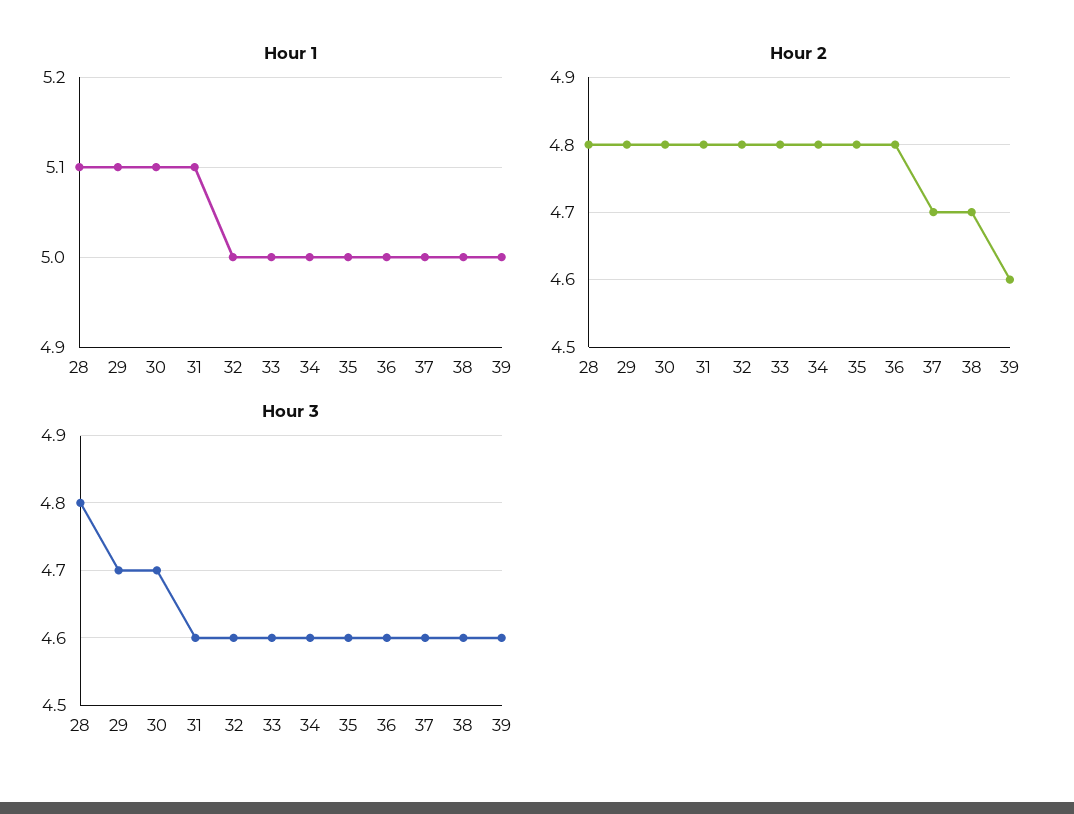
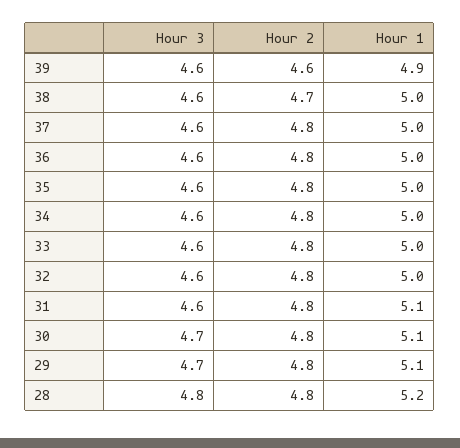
  {
    "Hour 1": {
-     "28": 5.1,
+     "28": 5.2,
      "29": 5.1,
      "30": 5.1,
      "31": 5.1,
      "32": 5,
      "33": 5,
      "34": 5,
      "35": 5,
      "36": 5,
      "37": 5,
      "38": 5,
-     "39": 5
+     "39": 4.9
    },
    "Hour 2": {
      "28": 4.8,
      "29": 4.8,
      "30": 4.8,
      "31": 4.8,
      "32": 4.8,
      "33": 4.8,
      "34": 4.8,
      "35": 4.8,
      "36": 4.8,
-     "37": 4.7,
+     "37": 4.8,
      "38": 4.7,
      "39": 4.6
    },
    "Hour 3": {
      "28": 4.8,
      "29": 4.7,
      "30": 4.7,
      "31": 4.6,
      "32": 4.6,
      "33": 4.6,
      "34": 4.6,
      "35": 4.6,
      "36": 4.6,
      "37": 4.6,
      "38": 4.6,
      "39": 4.6
    }
  }

